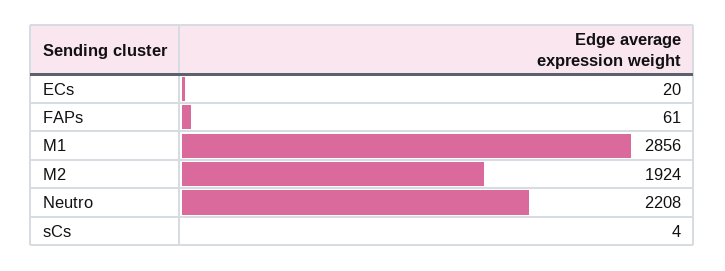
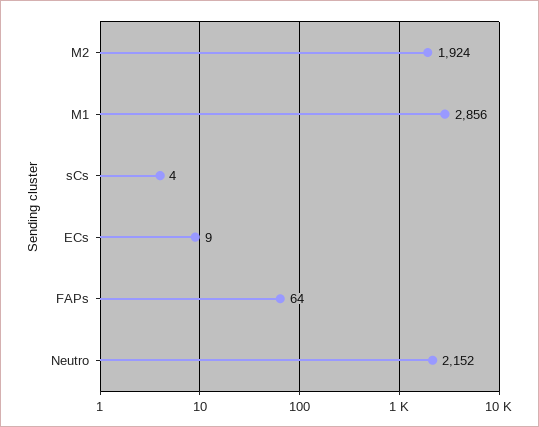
  {
-   "ECs": 20,
+   "ECs": 9,
-   "FAPs": 61,
+   "FAPs": 64,
    "M1": 2856,
    "M2": 1924,
-   "Neutro": 2208,
+   "Neutro": 2152,
    "sCs": 4
  }

